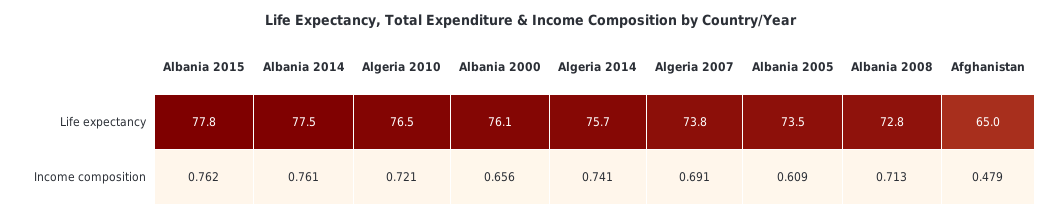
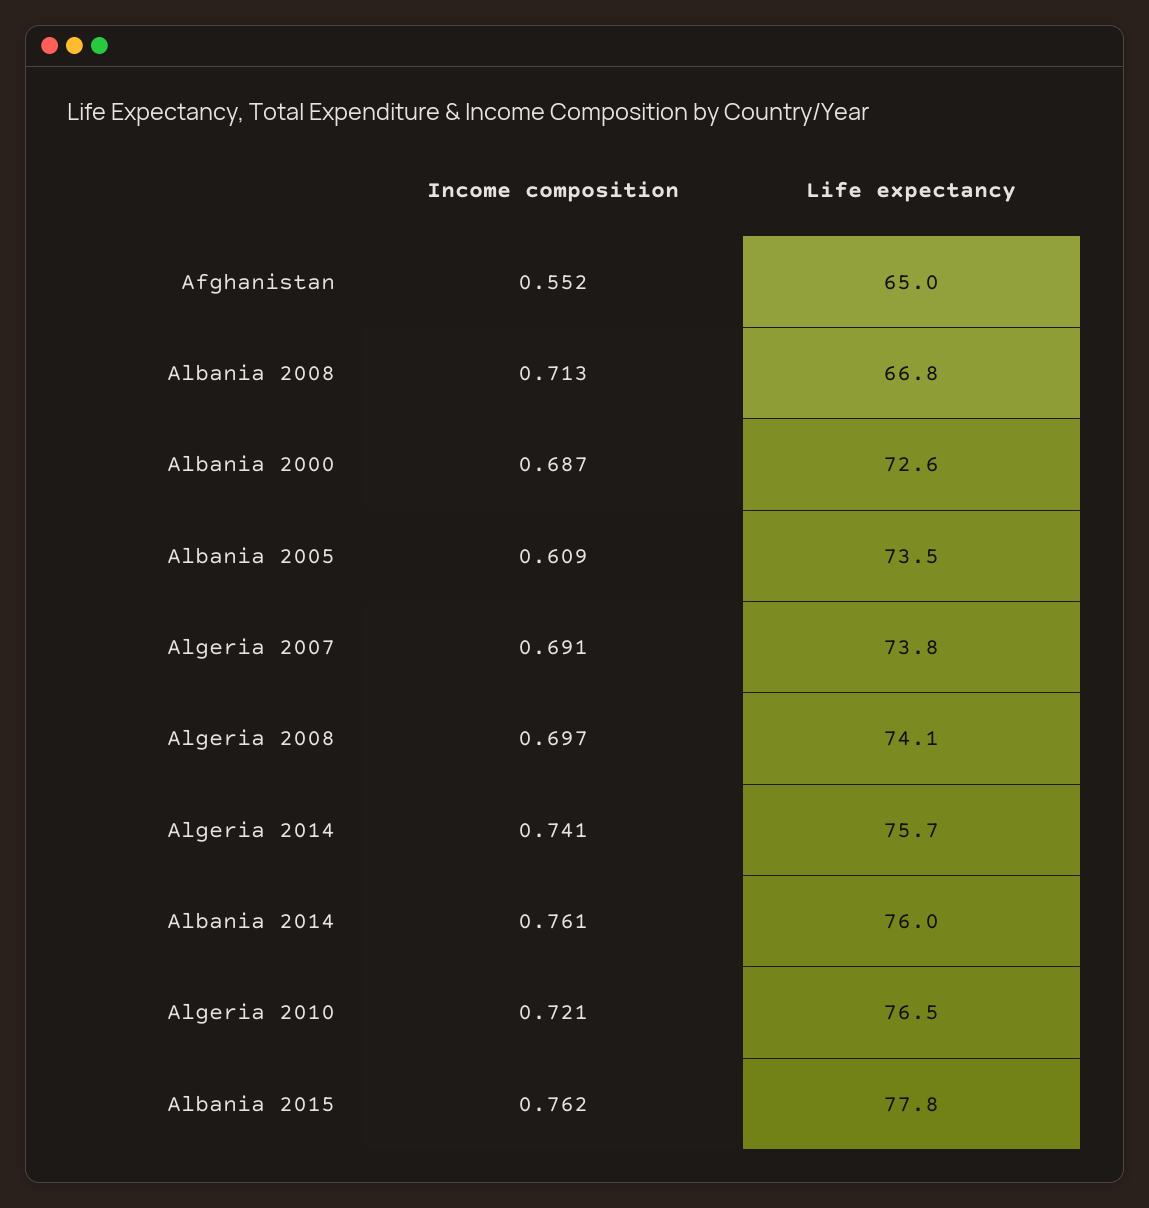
  {
    "Albania 2015": {
      "Life expectancy": 77.8,
      "Income composition": 0.762
    },
    "Albania 2014": {
-     "Life expectancy": 77.5,
+     "Life expectancy": 76,
      "Income composition": 0.761
    },
    "Algeria 2010": {
      "Life expectancy": 76.5,
      "Income composition": 0.721
    },
    "Albania 2000": {
-     "Life expectancy": 76.1,
+     "Life expectancy": 72.6,
-     "Income composition": 0.656
+     "Income composition": 0.687
    },
    "Algeria 2014": {
      "Life expectancy": 75.7,
      "Income composition": 0.741
    },
    "Algeria 2007": {
      "Life expectancy": 73.8,
      "Income composition": 0.691
    },
    "Albania 2005": {
      "Life expectancy": 73.5,
      "Income composition": 0.609
    },
    "Albania 2008": {
-     "Life expectancy": 72.8,
+     "Life expectancy": 66.8,
      "Income composition": 0.713
    },
    "Afghanistan": {
      "Life expectancy": 65,
-     "Income composition": 0.479
+     "Income composition": 0.552
-   }
+   },
+   "Algeria 2008": {
+     "Income composition": 0.697,
+     "Life expectancy": 74.1
+   }
  }

